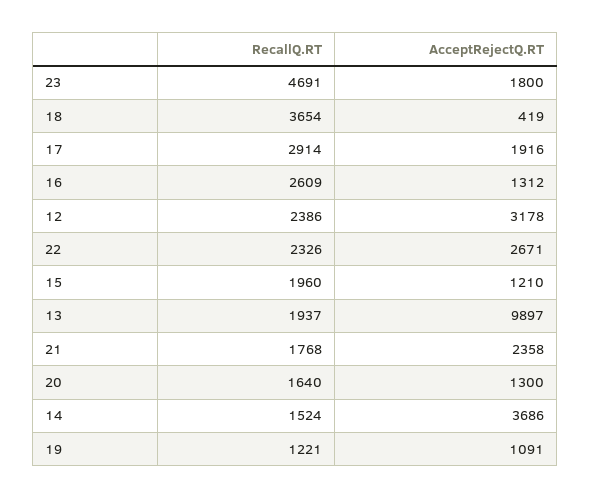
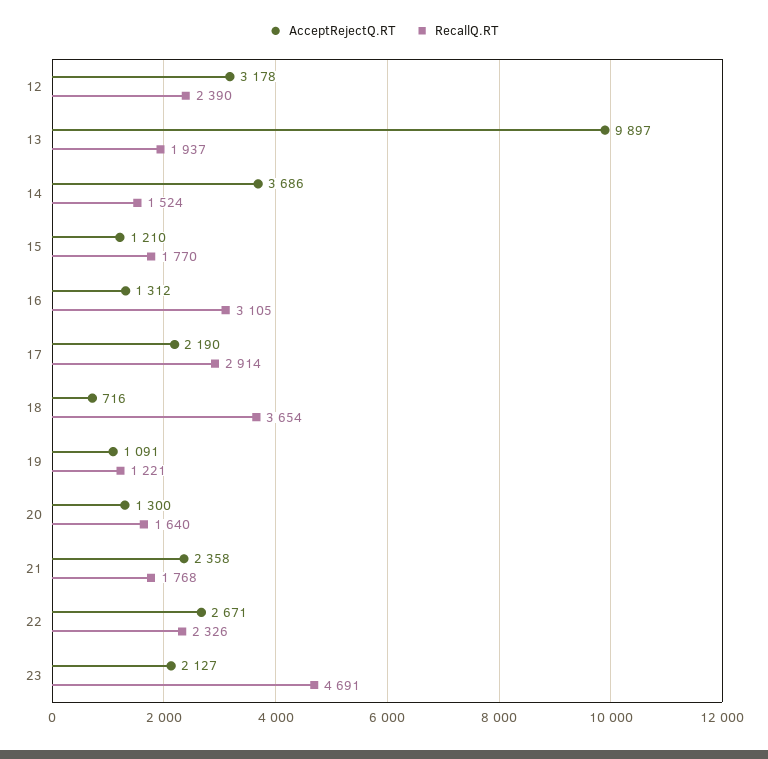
  {
    "RecallQ.RT": {
      "23": 4691,
      "18": 3654,
      "17": 2914,
-     "16": 2609,
+     "16": 3105,
-     "12": 2386,
+     "12": 2390,
      "22": 2326,
-     "15": 1960,
+     "15": 1770,
      "13": 1937,
      "21": 1768,
      "20": 1640,
      "14": 1524,
      "19": 1221
    },
    "AcceptRejectQ.RT": {
-     "23": 1800,
+     "23": 2127,
-     "18": 419,
+     "18": 716,
-     "17": 1916,
+     "17": 2190,
      "16": 1312,
      "12": 3178,
      "22": 2671,
      "15": 1210,
      "13": 9897,
      "21": 2358,
      "20": 1300,
      "14": 3686,
      "19": 1091
    }
  }

